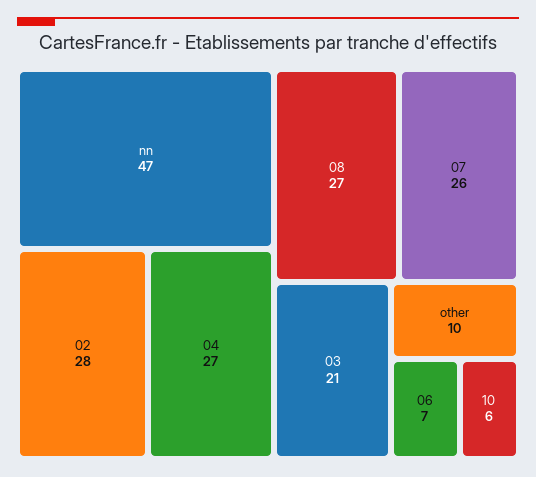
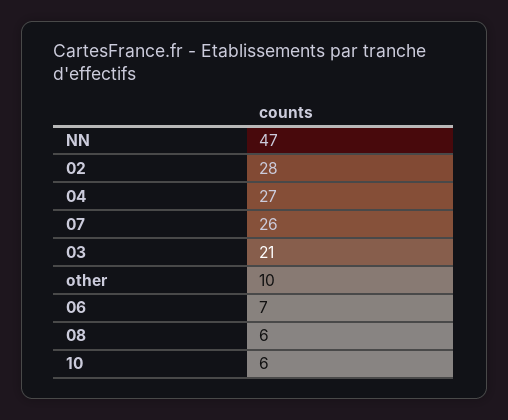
  {
    "nn": 47,
    "02": 28,
    "04": 27,
-   "08": 27,
+   "08": 6,
    "07": 26,
    "03": 21,
    "other": 10,
    "06": 7,
    "10": 6
  }

